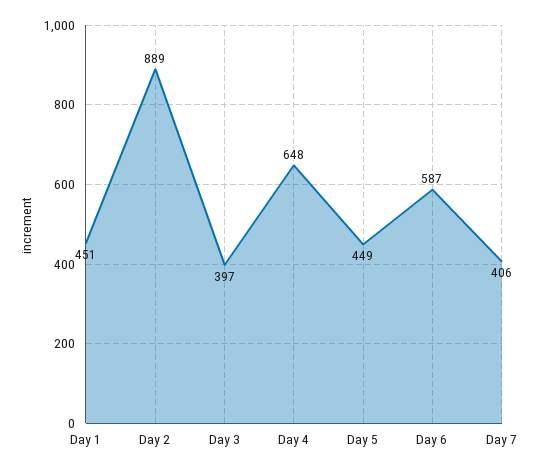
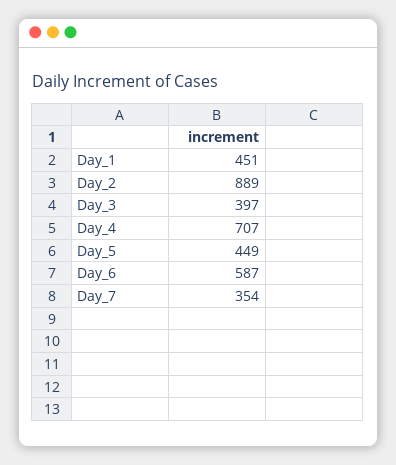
  {
    "Day 1": 451,
    "Day 2": 889,
    "Day 3": 397,
-   "Day 4": 648,
+   "Day 4": 707,
    "Day 5": 449,
    "Day 6": 587,
-   "Day 7": 406
+   "Day 7": 354
  }

